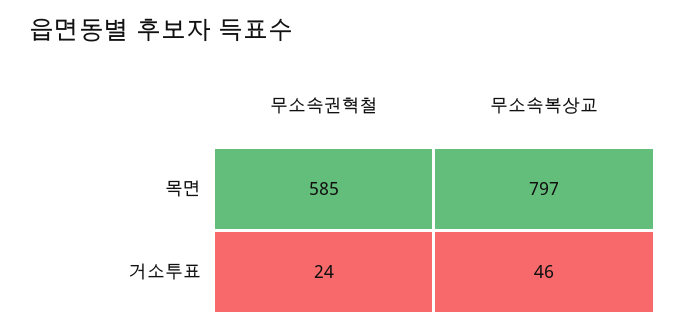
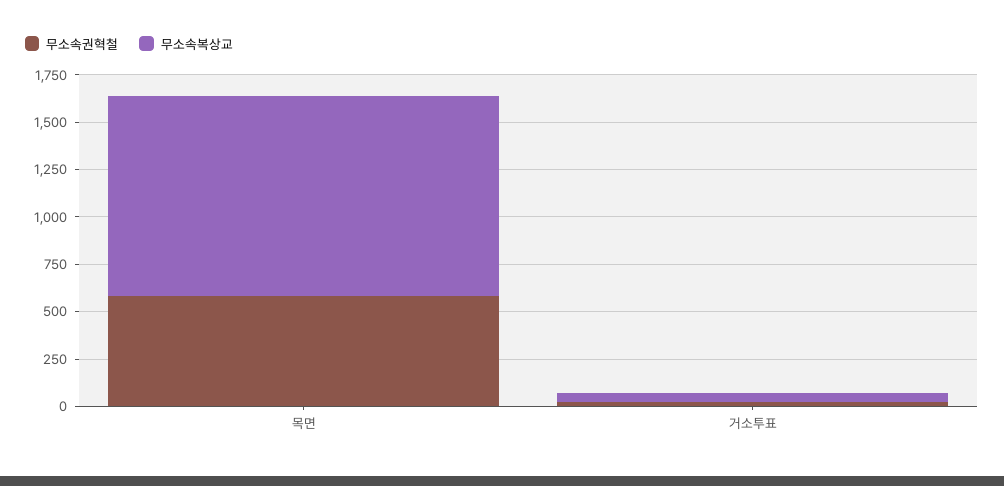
  {
    "무소속권혁철": {
      "목면": 585,
      "거소투표": 24
    },
    "무소속복상교": {
-     "목면": 797,
+     "목면": 1050,
      "거소투표": 46
    }
  }

